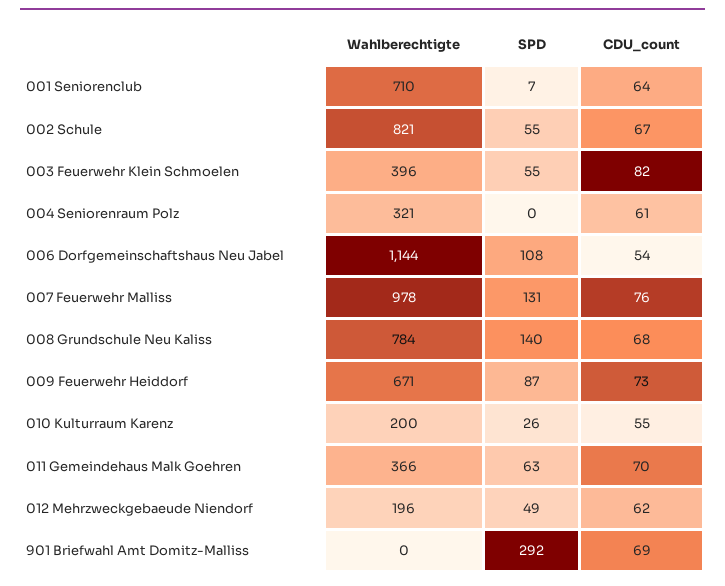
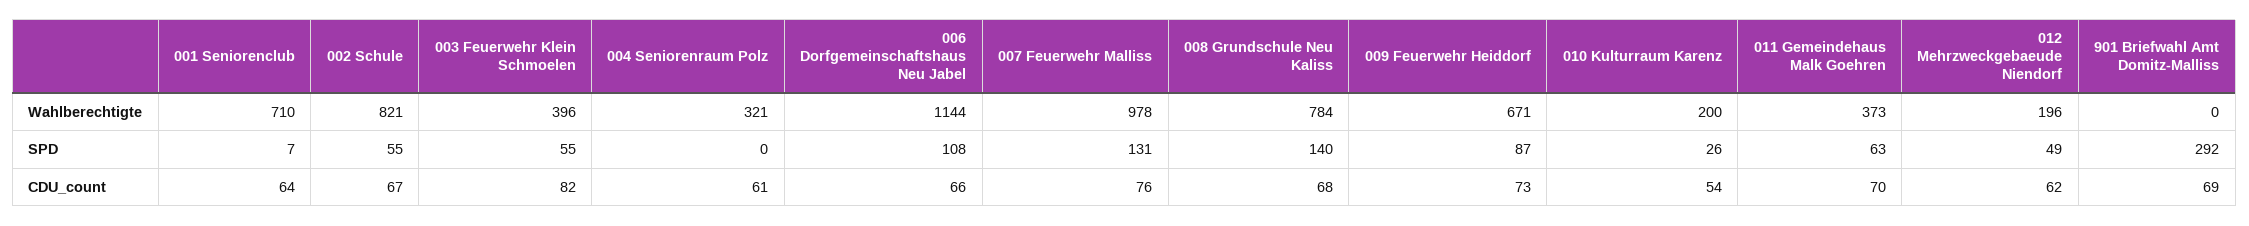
  {
    "Wahlberechtigte": {
      "001 Seniorenclub": 710,
      "002 Schule": 821,
      "003 Feuerwehr Klein Schmoelen": 396,
      "004 Seniorenraum Polz": 321,
      "006 Dorfgemeinschaftshaus Neu Jabel": 1144,
      "007 Feuerwehr Malliss": 978,
      "008 Grundschule Neu Kaliss": 784,
      "009 Feuerwehr Heiddorf": 671,
      "010 Kulturraum Karenz": 200,
-     "011 Gemeindehaus Malk Goehren": 366,
+     "011 Gemeindehaus Malk Goehren": 373,
      "012 Mehrzweckgebaeude Niendorf": 196,
      "901 Briefwahl Amt Domitz-Malliss": 0
    },
    "SPD": {
      "001 Seniorenclub": 7,
      "002 Schule": 55,
      "003 Feuerwehr Klein Schmoelen": 55,
      "004 Seniorenraum Polz": 0,
      "006 Dorfgemeinschaftshaus Neu Jabel": 108,
      "007 Feuerwehr Malliss": 131,
      "008 Grundschule Neu Kaliss": 140,
      "009 Feuerwehr Heiddorf": 87,
      "010 Kulturraum Karenz": 26,
      "011 Gemeindehaus Malk Goehren": 63,
      "012 Mehrzweckgebaeude Niendorf": 49,
      "901 Briefwahl Amt Domitz-Malliss": 292
    },
    "CDU_count": {
      "001 Seniorenclub": 64,
      "002 Schule": 67,
      "003 Feuerwehr Klein Schmoelen": 82,
      "004 Seniorenraum Polz": 61,
-     "006 Dorfgemeinschaftshaus Neu Jabel": 54,
+     "006 Dorfgemeinschaftshaus Neu Jabel": 66,
      "007 Feuerwehr Malliss": 76,
      "008 Grundschule Neu Kaliss": 68,
      "009 Feuerwehr Heiddorf": 73,
-     "010 Kulturraum Karenz": 55,
+     "010 Kulturraum Karenz": 54,
      "011 Gemeindehaus Malk Goehren": 70,
      "012 Mehrzweckgebaeude Niendorf": 62,
      "901 Briefwahl Amt Domitz-Malliss": 69
    }
  }

